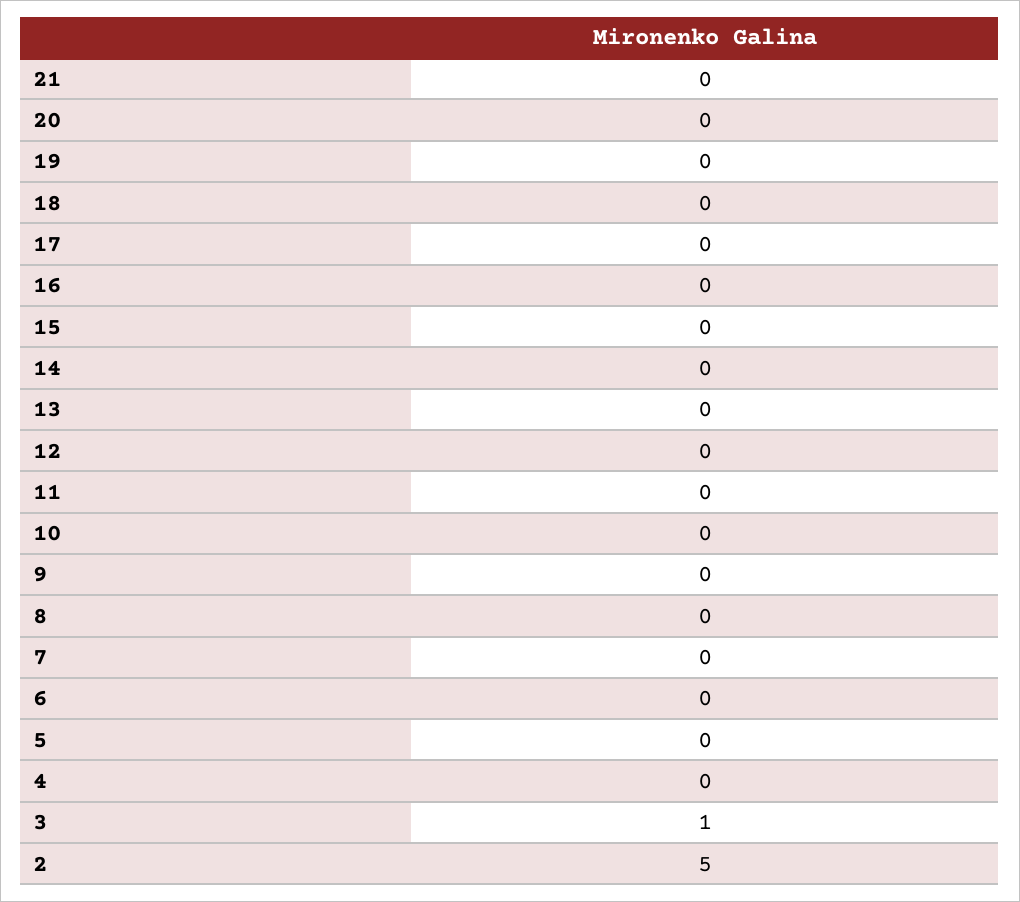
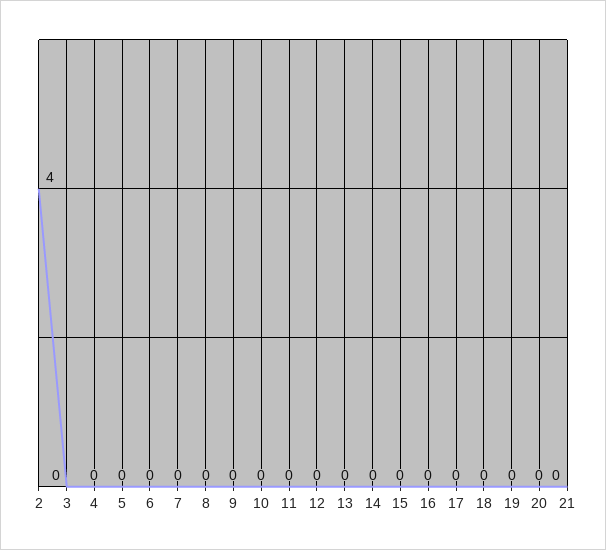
  {
    "21": 0,
    "20": 0,
    "19": 0,
    "18": 0,
    "17": 0,
    "16": 0,
    "15": 0,
    "14": 0,
    "13": 0,
    "12": 0,
    "11": 0,
    "10": 0,
    "9": 0,
    "8": 0,
    "7": 0,
    "6": 0,
    "5": 0,
    "4": 0,
-   "3": 1,
+   "3": 0,
-   "2": 5
+   "2": 4
  }

